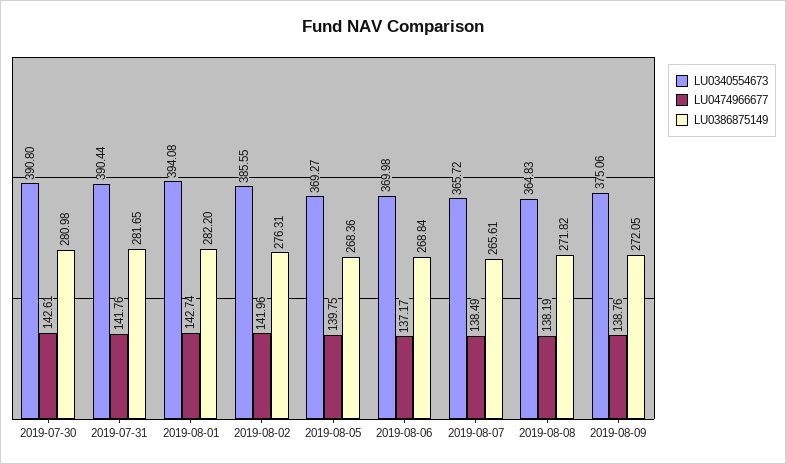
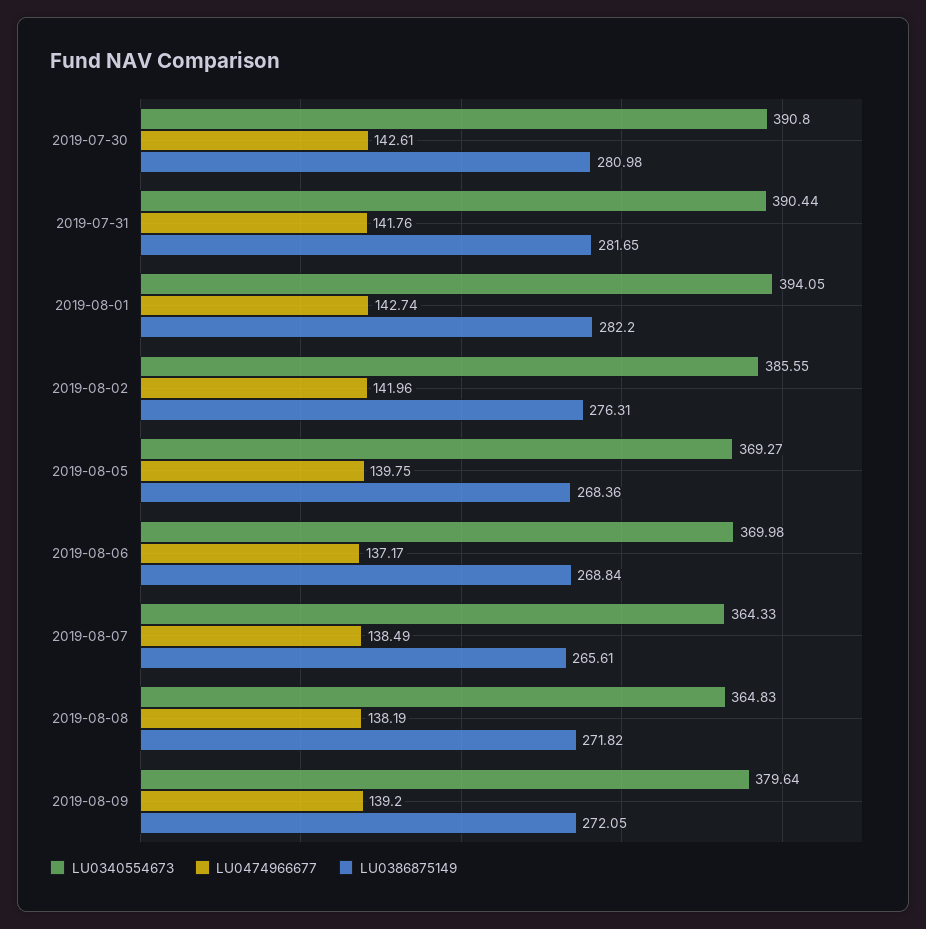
  {
    "LU0340554673": {
      "2019-07-30": 390.8,
      "2019-07-31": 390.44,
-     "2019-08-01": 394.08,
+     "2019-08-01": 394.05,
      "2019-08-02": 385.55,
      "2019-08-05": 369.27,
      "2019-08-06": 369.98,
-     "2019-08-07": 365.72,
+     "2019-08-07": 364.33,
      "2019-08-08": 364.83,
-     "2019-08-09": 375.06
+     "2019-08-09": 379.64
    },
    "LU0474966677": {
      "2019-07-30": 142.61,
      "2019-07-31": 141.76,
      "2019-08-01": 142.74,
      "2019-08-02": 141.96,
      "2019-08-05": 139.75,
      "2019-08-06": 137.17,
      "2019-08-07": 138.49,
      "2019-08-08": 138.19,
-     "2019-08-09": 138.76
+     "2019-08-09": 139.2
    },
    "LU0386875149": {
      "2019-07-30": 280.98,
      "2019-07-31": 281.65,
      "2019-08-01": 282.2,
      "2019-08-02": 276.31,
      "2019-08-05": 268.36,
      "2019-08-06": 268.84,
      "2019-08-07": 265.61,
      "2019-08-08": 271.82,
      "2019-08-09": 272.05
    }
  }

